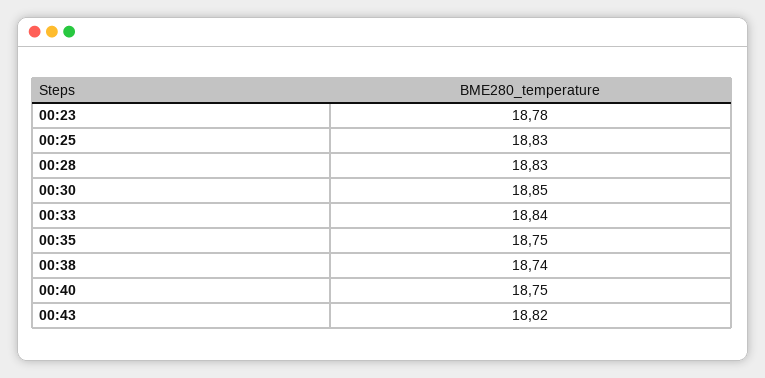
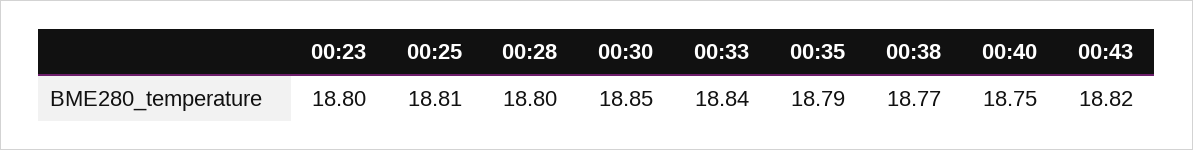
  {
-   "00:23": 18.78,
+   "00:23": 18.8,
-   "00:25": 18.83,
+   "00:25": 18.81,
-   "00:28": 18.83,
+   "00:28": 18.8,
    "00:30": 18.85,
    "00:33": 18.84,
-   "00:35": 18.75,
+   "00:35": 18.79,
-   "00:38": 18.74,
+   "00:38": 18.77,
    "00:40": 18.75,
    "00:43": 18.82
  }

